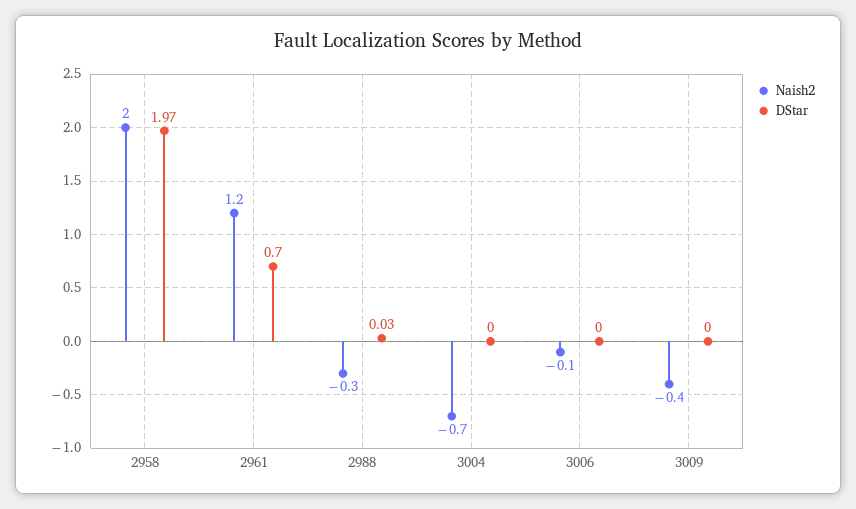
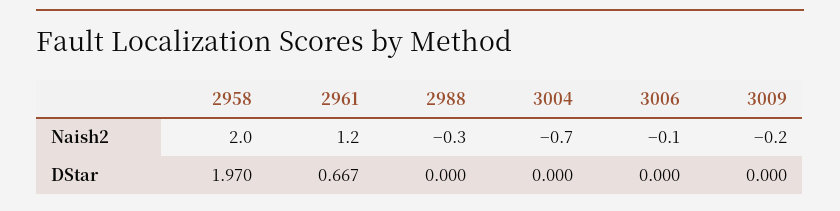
  {
    "Naish2": {
      "2958": 2,
      "2961": 1.2,
      "2988": -0.3,
      "3004": -0.7,
      "3006": -0.1,
-     "3009": -0.4
+     "3009": -0.2
    },
    "DStar": {
      "2958": 1.97,
-     "2961": 0.7,
+     "2961": 0.667,
-     "2988": 0.03,
+     "2988": 0,
      "3004": 0,
      "3006": 0,
      "3009": 0
    }
  }

